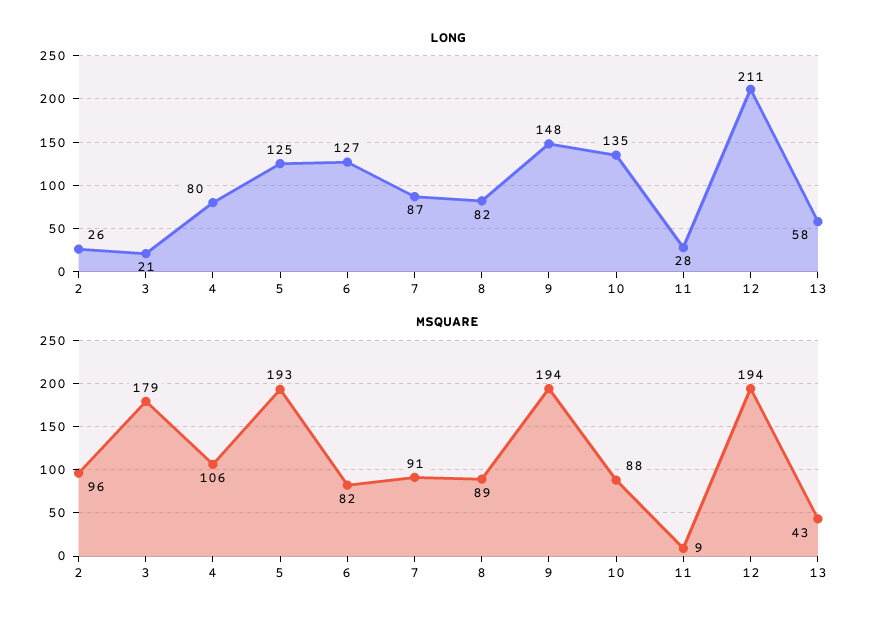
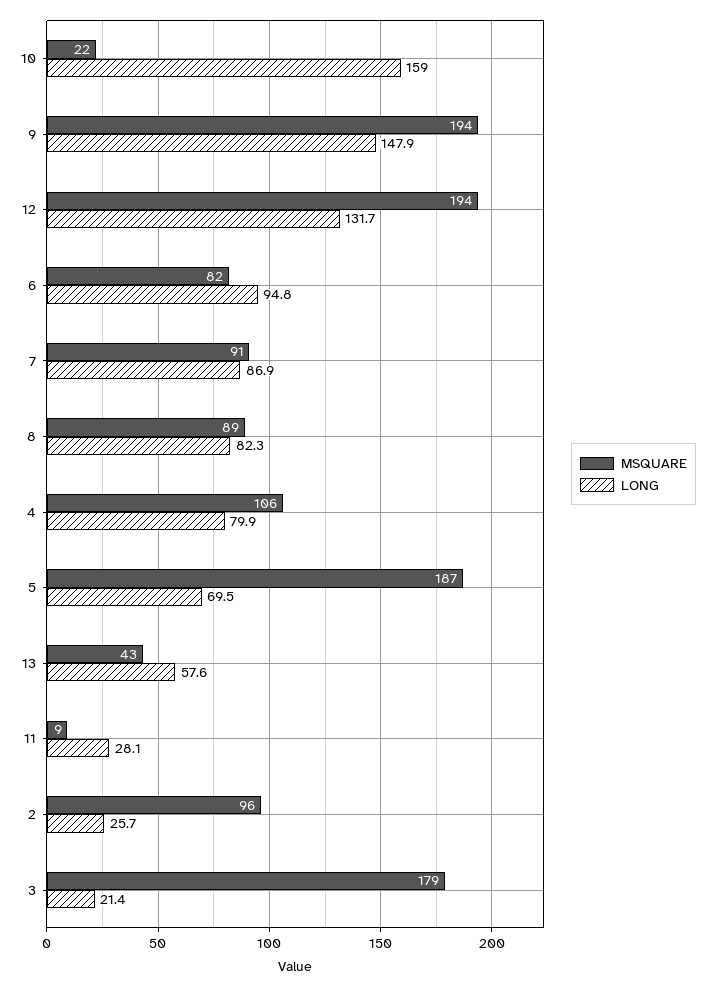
  {
    "LONG": {
      "2": 25.7,
      "3": 21.4,
      "4": 79.9,
-     "5": 125,
+     "5": 69.5,
-     "6": 127,
+     "6": 94.8,
      "7": 86.9,
      "8": 82.3,
      "9": 147.9,
-     "10": 135,
+     "10": 159,
      "11": 28.1,
-     "12": 211,
+     "12": 131.7,
      "13": 57.6
    },
    "MSQUARE": {
      "2": 96,
      "3": 179,
      "4": 106,
-     "5": 193,
+     "5": 187,
      "6": 82,
      "7": 91,
      "8": 89,
      "9": 194,
-     "10": 88,
+     "10": 22,
      "11": 9,
      "12": 194,
      "13": 43
    }
  }

